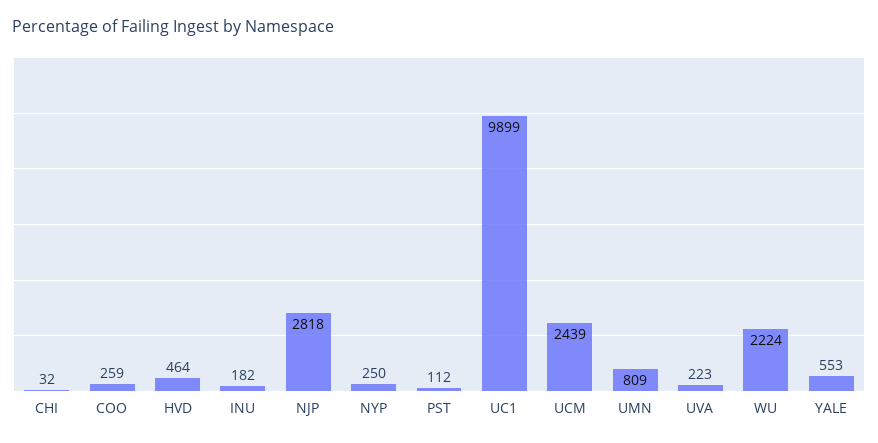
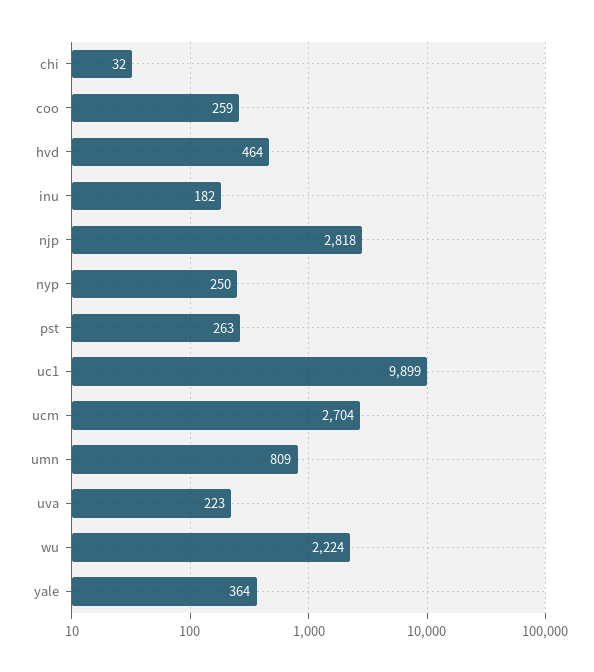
  {
    "CHI": 32,
    "COO": 259,
    "HVD": 464,
    "INU": 182,
    "NJP": 2818,
    "NYP": 250,
-   "PST": 112,
+   "PST": 263,
    "UC1": 9899,
-   "UCM": 2439,
+   "UCM": 2704,
    "UMN": 809,
    "UVA": 223,
    "WU": 2224,
-   "YALE": 553
+   "YALE": 364
  }

